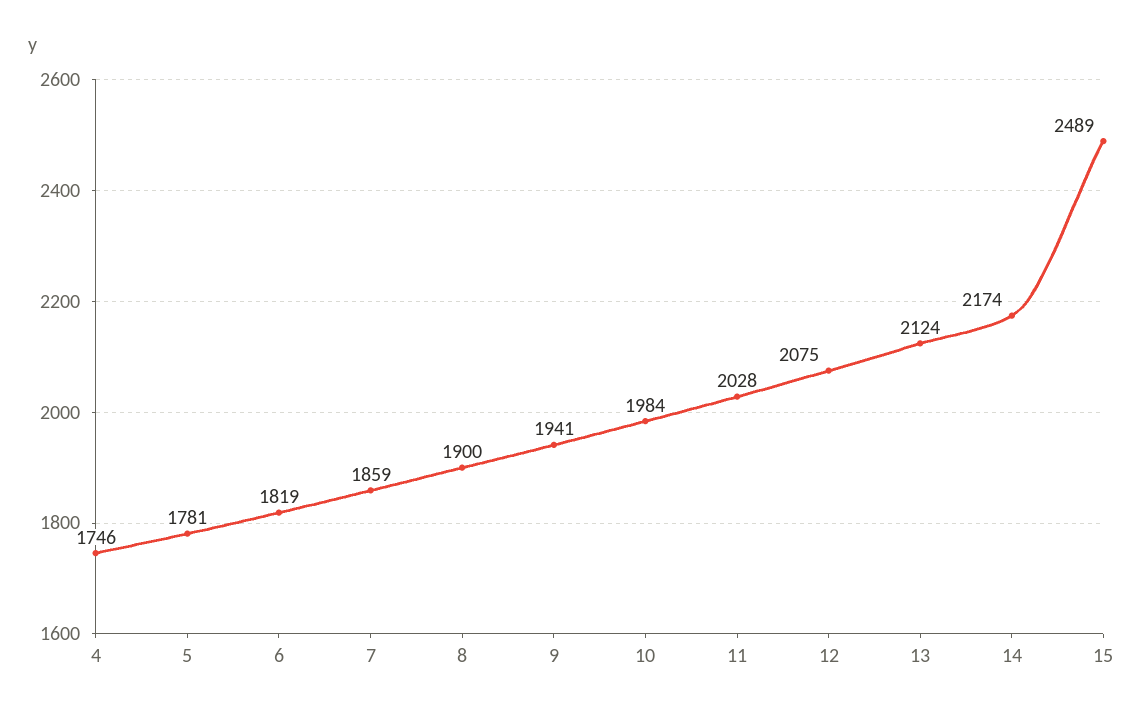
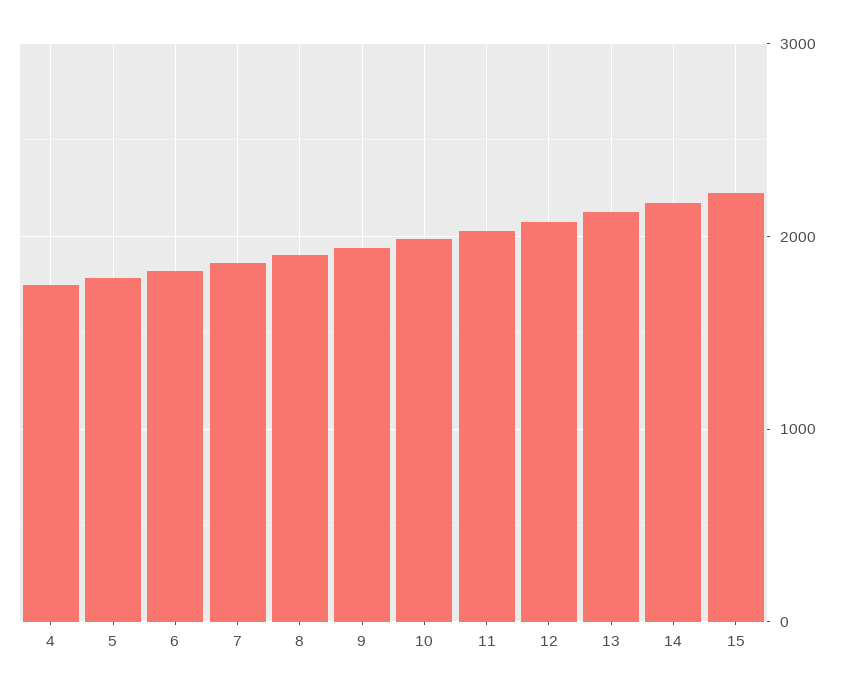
  {
    "4": 1746,
    "5": 1781,
    "6": 1819,
    "7": 1859,
    "8": 1900,
    "9": 1941,
    "10": 1984,
    "11": 2028,
    "12": 2075,
    "13": 2124,
    "14": 2174,
-   "15": 2489
+   "15": 2200
  }

